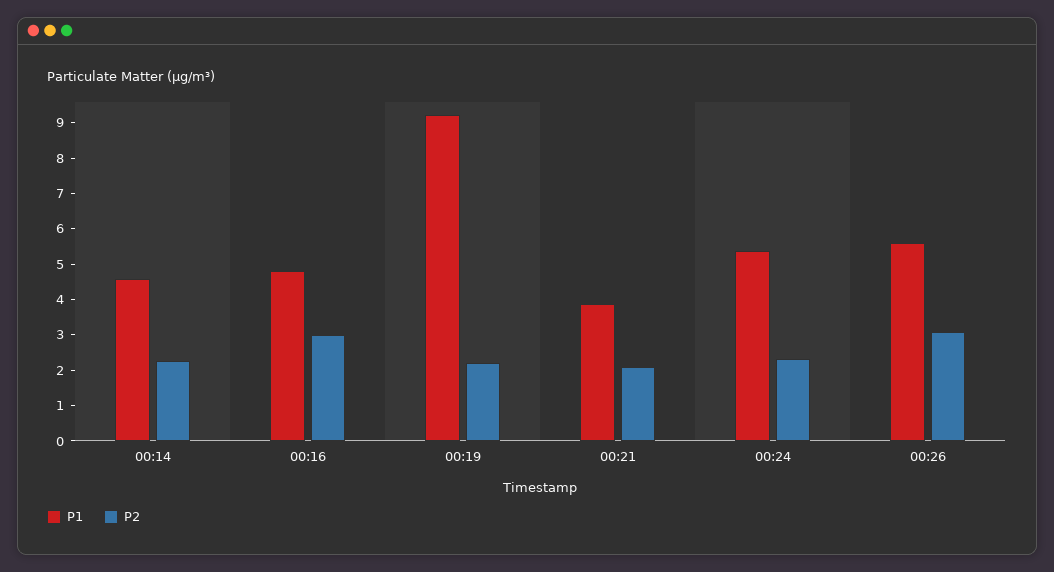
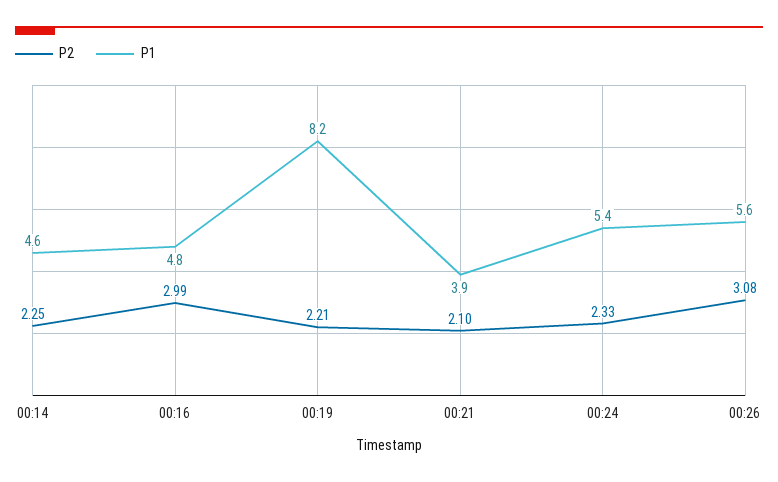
  {
    "P1": {
      "00:14": 4.6,
      "00:16": 4.8,
-     "00:19": 9.25,
+     "00:19": 8.2,
      "00:21": 3.9,
      "00:24": 5.4,
      "00:26": 5.6
    },
    "P2": {
      "00:14": 2.25,
      "00:16": 2.99,
      "00:19": 2.21,
      "00:21": 2.1,
      "00:24": 2.33,
      "00:26": 3.08
    }
  }

